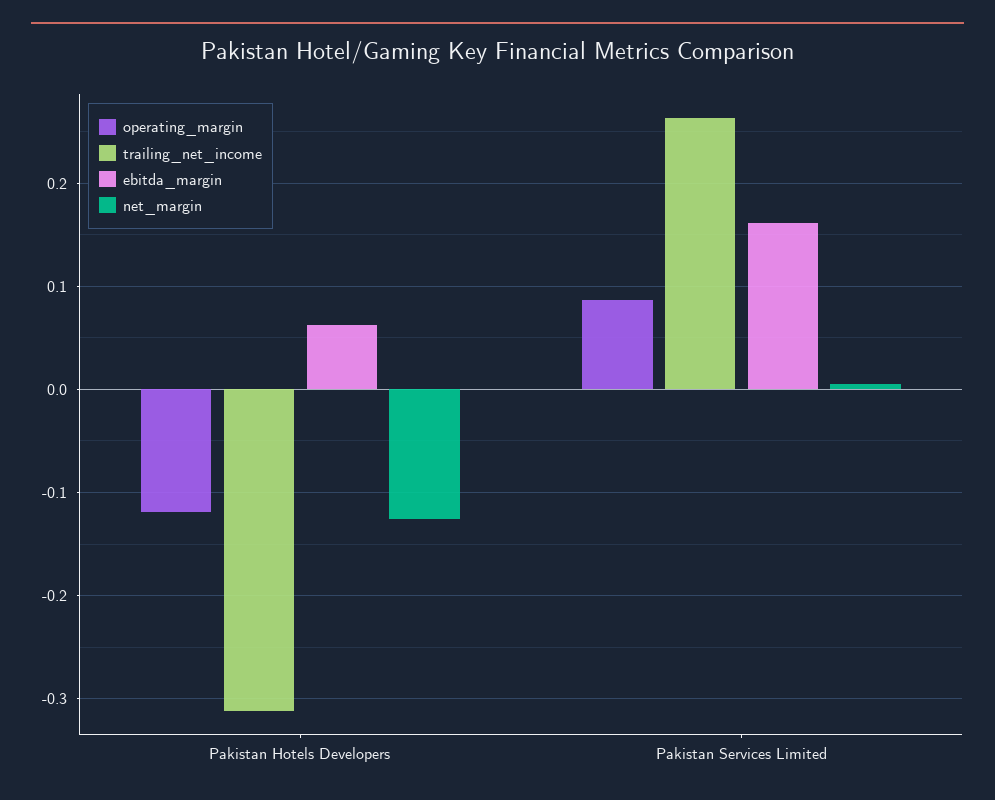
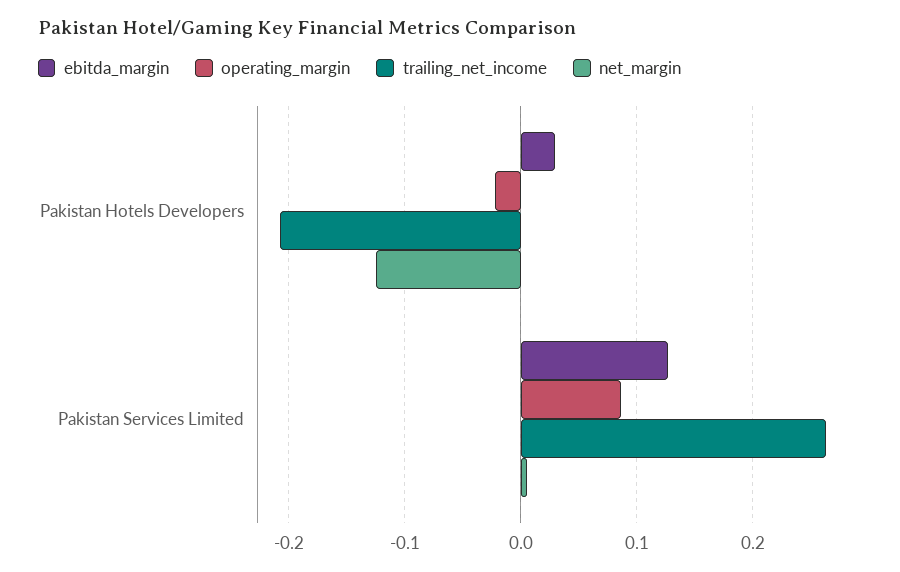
  {
    "operating_margin": {
-     "Pakistan Hotels Developers": -0.12,
+     "Pakistan Hotels Developers": -0.02,
      "Pakistan Services Limited": 0.09
    },
    "trailing_net_income": {
-     "Pakistan Hotels Developers": -0.31,
+     "Pakistan Hotels Developers": -0.21,
      "Pakistan Services Limited": 0.26
    },
    "ebitda_margin": {
-     "Pakistan Hotels Developers": 0.06,
+     "Pakistan Hotels Developers": 0.03,
-     "Pakistan Services Limited": 0.16
+     "Pakistan Services Limited": 0.13
    },
    "net_margin": {
      "Pakistan Hotels Developers": -0.13,
      "Pakistan Services Limited": 0.01
    }
  }

